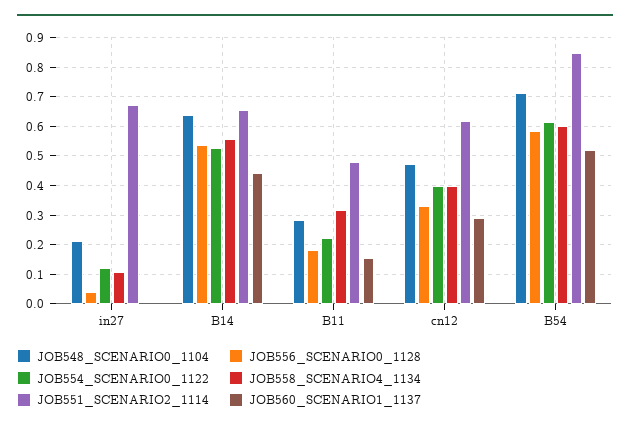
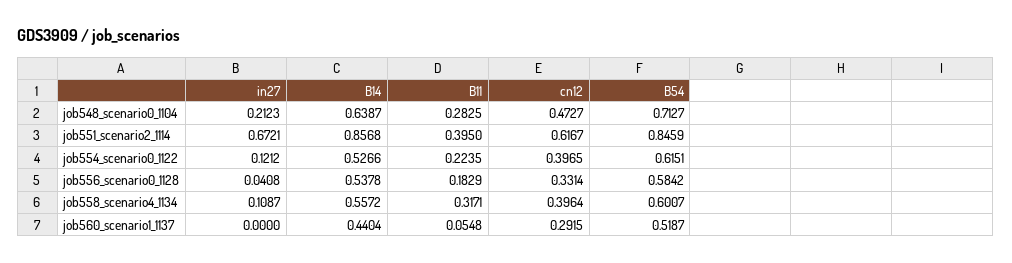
  {
    "JOB548_SCENARIO0_1104": {
      "in27": 0.2123,
      "B14": 0.6387,
      "B11": 0.2825,
      "cn12": 0.4727,
      "B54": 0.7127
    },
    "JOB556_SCENARIO0_1128": {
      "in27": 0.0408,
      "B14": 0.5378,
      "B11": 0.1829,
      "cn12": 0.3314,
      "B54": 0.5842
    },
    "JOB554_SCENARIO0_1122": {
      "in27": 0.1212,
      "B14": 0.5266,
      "B11": 0.2235,
      "cn12": 0.3965,
      "B54": 0.6151
    },
    "JOB558_SCENARIO4_1134": {
      "in27": 0.1087,
      "B14": 0.5572,
      "B11": 0.3171,
      "cn12": 0.3964,
      "B54": 0.6007
    },
    "JOB551_SCENARIO2_1114": {
      "in27": 0.6721,
-     "B14": 0.65,
+     "B14": 0.8568,
-     "B11": 0.475,
+     "B11": 0.395,
      "cn12": 0.6167,
      "B54": 0.8459
    },
    "JOB560_SCENARIO1_1137": {
      "in27": 0,
      "B14": 0.4404,
-     "B11": 0.15,
+     "B11": 0.0548,
      "cn12": 0.2915,
      "B54": 0.5187
    }
  }

